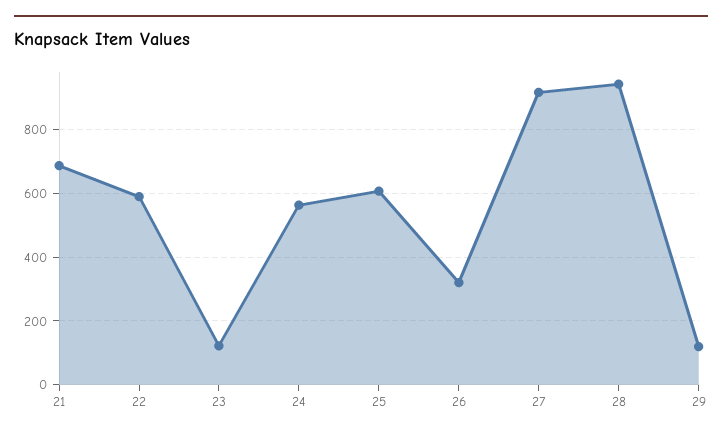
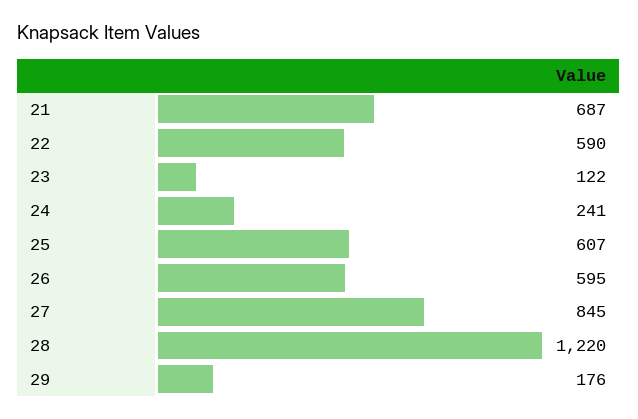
  {
    "21": 687,
    "22": 590,
    "23": 122,
-   "24": 560,
+   "24": 241,
    "25": 607,
-   "26": 320,
+   "26": 595,
-   "27": 920,
+   "27": 845,
-   "28": 940,
+   "28": 1220,
-   "29": 120
+   "29": 176
  }

